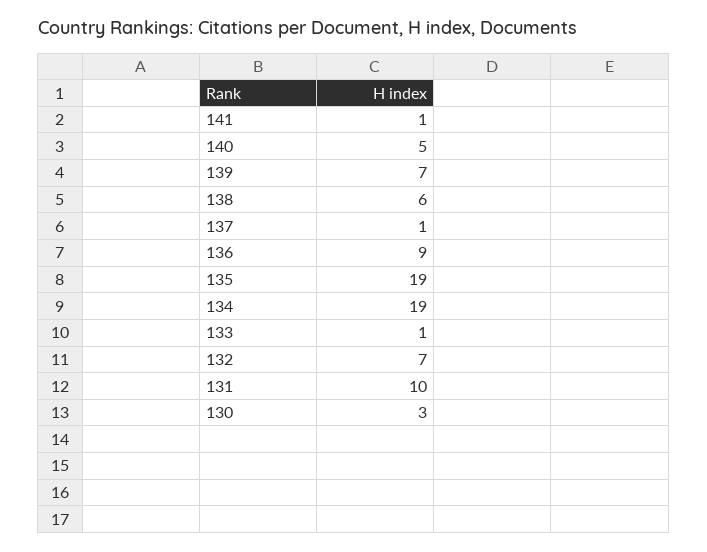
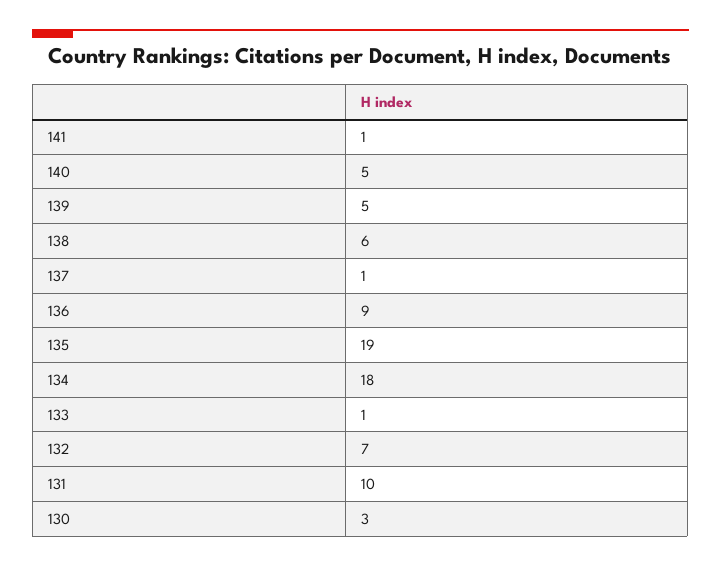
  {
    "141": 1,
    "140": 5,
-   "139": 7,
+   "139": 5,
    "138": 6,
    "137": 1,
    "136": 9,
    "135": 19,
-   "134": 19,
+   "134": 18,
    "133": 1,
    "132": 7,
    "131": 10,
    "130": 3
  }

